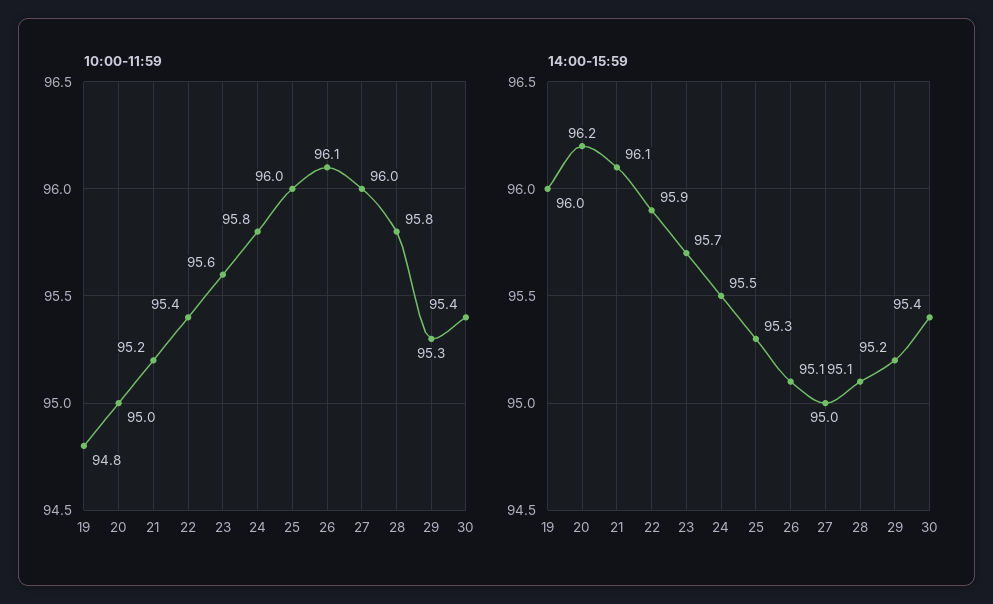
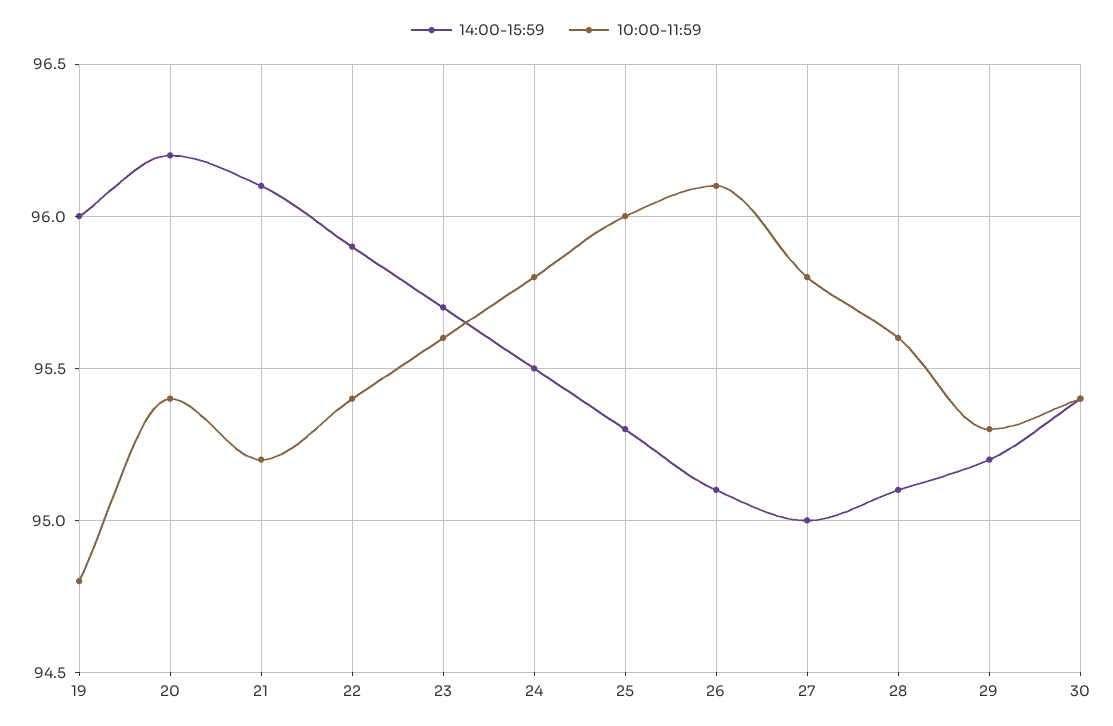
  {
    "10:00-11:59": {
      "19": 94.8,
-     "20": 95,
+     "20": 95.4,
      "21": 95.2,
      "22": 95.4,
      "23": 95.6,
      "24": 95.8,
      "25": 96,
      "26": 96.1,
-     "27": 96,
+     "27": 95.8,
-     "28": 95.8,
+     "28": 95.6,
      "29": 95.3,
      "30": 95.4
    },
    "14:00-15:59": {
      "19": 96,
      "20": 96.2,
      "21": 96.1,
      "22": 95.9,
      "23": 95.7,
      "24": 95.5,
      "25": 95.3,
      "26": 95.1,
      "27": 95,
      "28": 95.1,
      "29": 95.2,
      "30": 95.4
    }
  }

